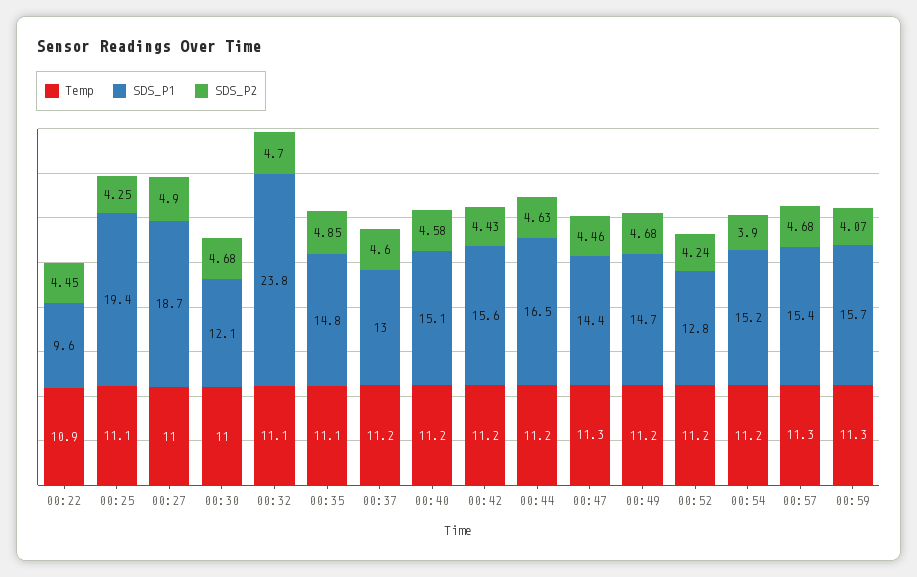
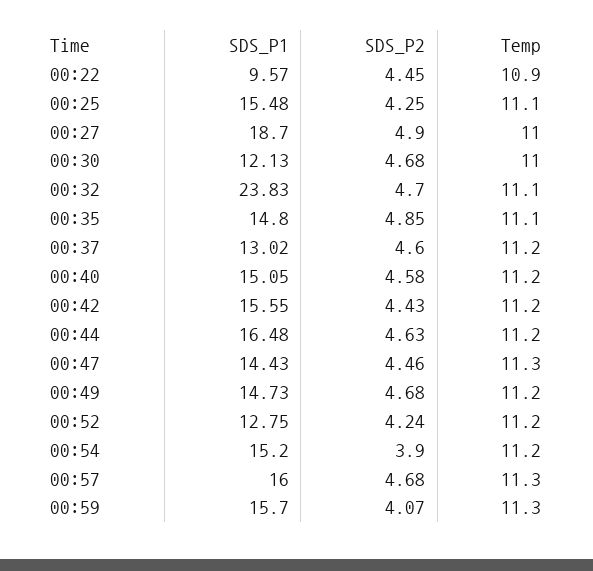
  {
    "Temp": {
      "00:22": 10.9,
      "00:25": 11.1,
      "00:27": 11,
      "00:30": 11,
      "00:32": 11.1,
      "00:35": 11.1,
      "00:37": 11.2,
      "00:40": 11.2,
      "00:42": 11.2,
      "00:44": 11.2,
      "00:47": 11.3,
      "00:49": 11.2,
      "00:52": 11.2,
      "00:54": 11.2,
      "00:57": 11.3,
      "00:59": 11.3
    },
    "SDS_P1": {
      "00:22": 9.57,
-     "00:25": 19.4,
+     "00:25": 15.48,
      "00:27": 18.7,
      "00:30": 12.13,
      "00:32": 23.83,
      "00:35": 14.8,
      "00:37": 13.02,
      "00:40": 15.05,
      "00:42": 15.55,
      "00:44": 16.48,
      "00:47": 14.43,
      "00:49": 14.73,
      "00:52": 12.75,
      "00:54": 15.2,
-     "00:57": 15.4,
+     "00:57": 16,
      "00:59": 15.7
    },
    "SDS_P2": {
      "00:22": 4.45,
      "00:25": 4.25,
      "00:27": 4.9,
      "00:30": 4.68,
      "00:32": 4.7,
      "00:35": 4.85,
      "00:37": 4.6,
      "00:40": 4.58,
      "00:42": 4.43,
      "00:44": 4.63,
      "00:47": 4.46,
      "00:49": 4.68,
      "00:52": 4.24,
      "00:54": 3.9,
      "00:57": 4.68,
      "00:59": 4.07
    }
  }

